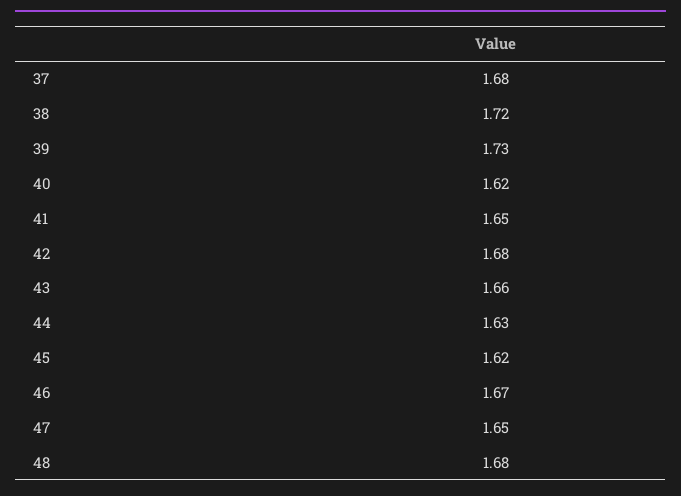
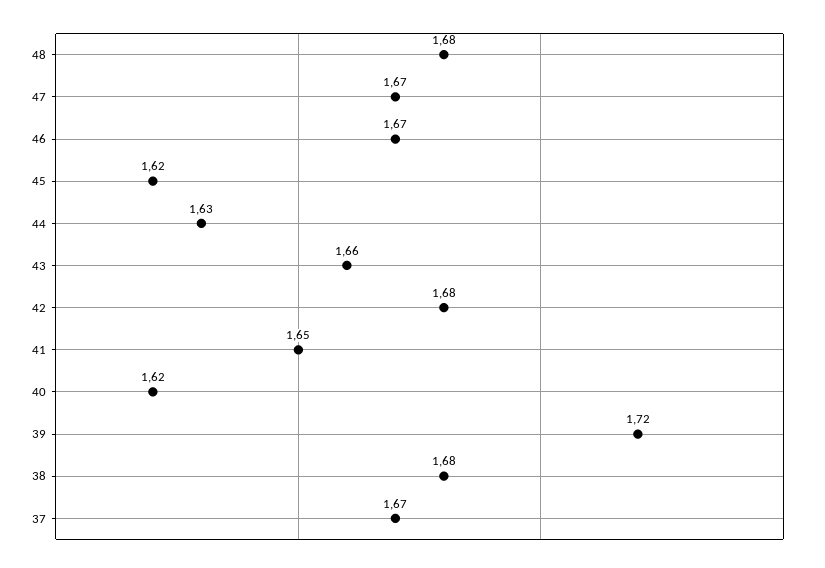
  {
-   "37": 1.68,
+   "37": 1.67,
-   "38": 1.72,
+   "38": 1.68,
-   "39": 1.73,
+   "39": 1.72,
    "40": 1.62,
    "41": 1.65,
    "42": 1.68,
    "43": 1.66,
    "44": 1.63,
    "45": 1.62,
    "46": 1.67,
-   "47": 1.65,
+   "47": 1.67,
    "48": 1.68
  }

